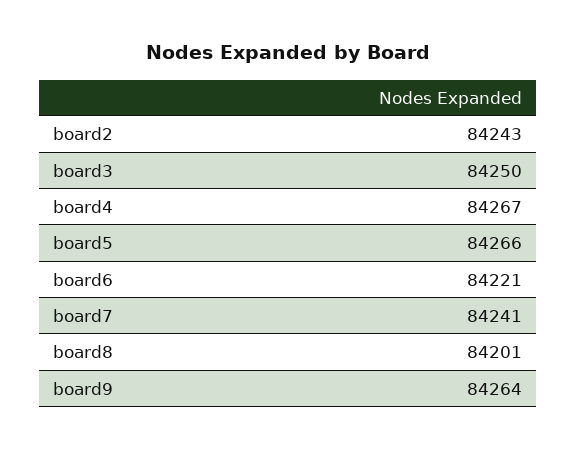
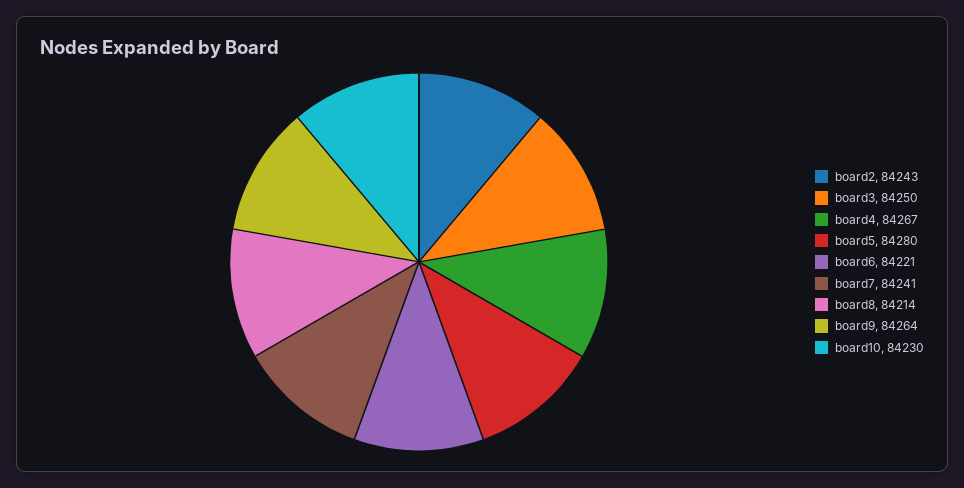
  {
    "board2": 84243,
    "board3": 84250,
    "board4": 84267,
-   "board5": 84266,
+   "board5": 84280,
    "board6": 84221,
    "board7": 84241,
-   "board8": 84201,
+   "board8": 84214,
-   "board9": 84264
+   "board9": 84264,
+   "board10": 84230
  }

